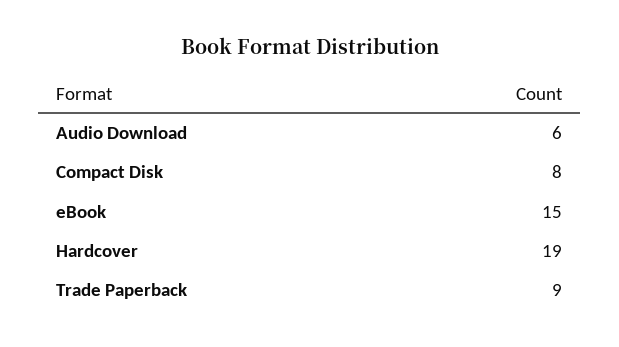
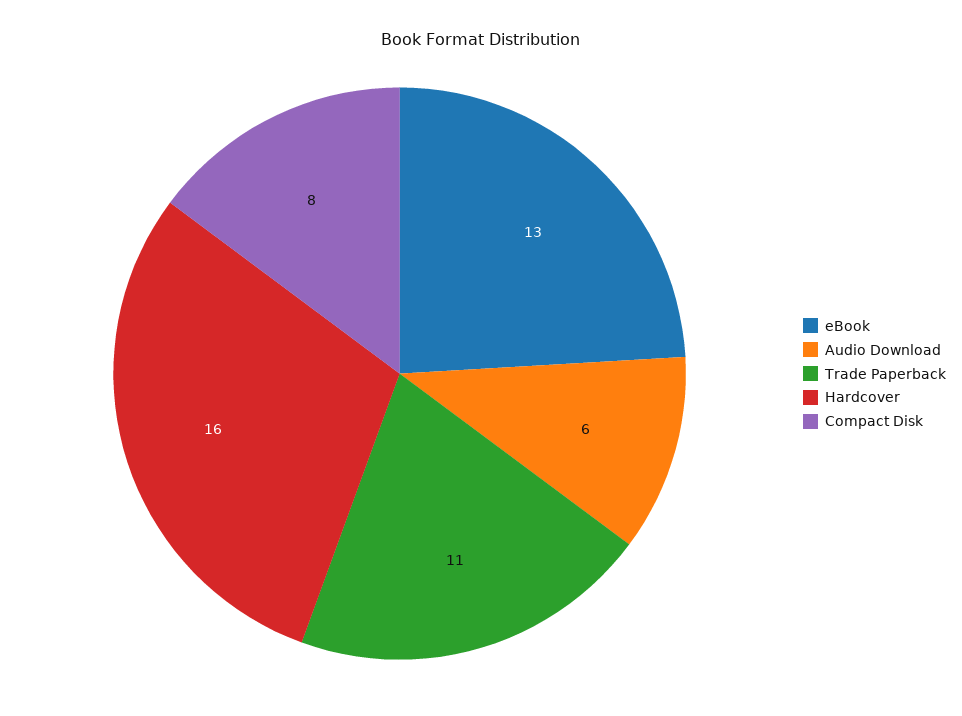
  {
    "Audio Download": 6,
    "Compact Disk": 8,
-   "eBook": 15,
+   "eBook": 13,
-   "Hardcover": 19,
+   "Hardcover": 16,
-   "Trade Paperback": 9
+   "Trade Paperback": 11
  }

